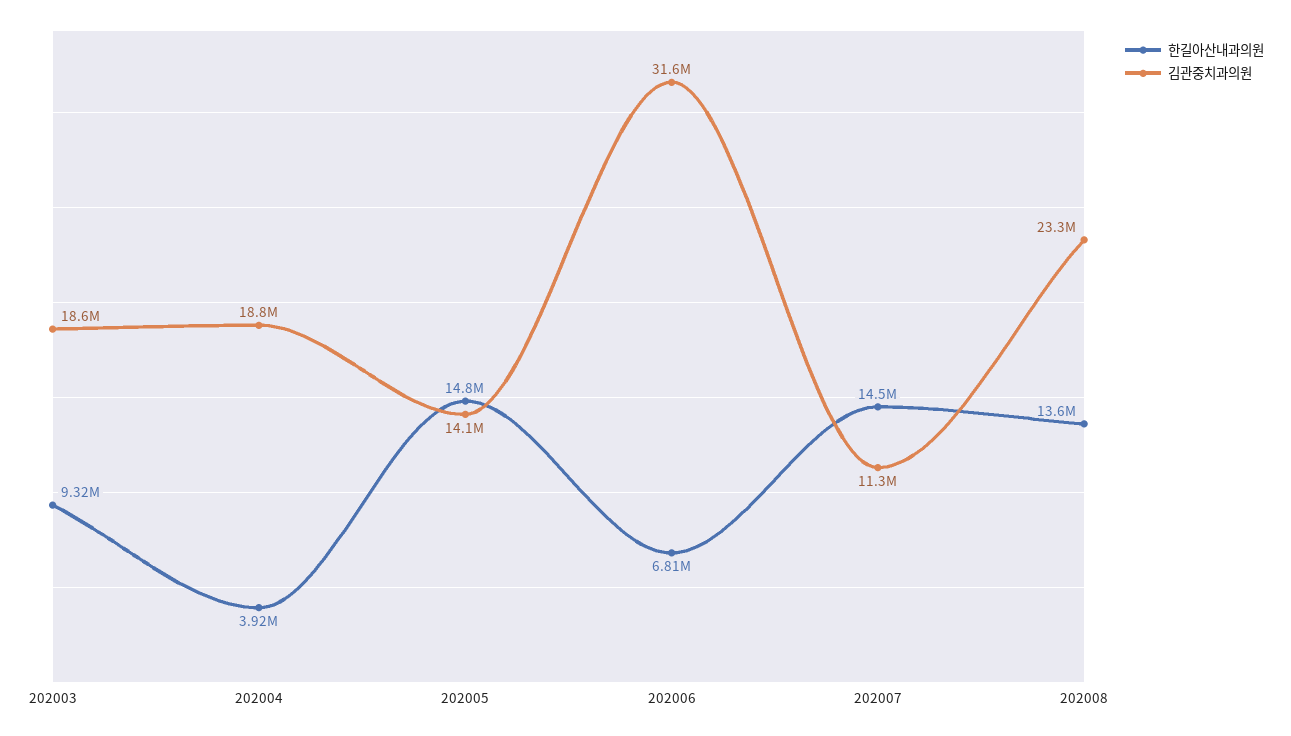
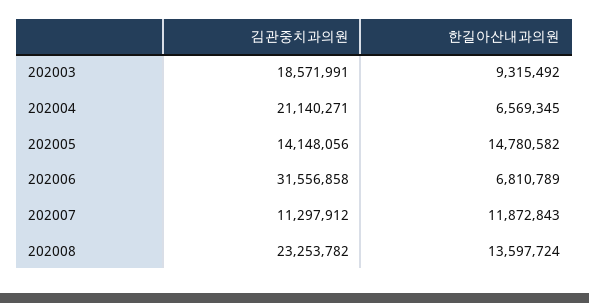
  {
    "한길아산내과의원": {
      "202003": 9315492,
-     "202004": 3920000,
+     "202004": 6569345,
      "202005": 14780582,
      "202006": 6810789,
-     "202007": 14500000,
+     "202007": 11872843,
      "202008": 13597724
    },
    "김관중치과의원": {
      "202003": 18571991,
-     "202004": 18800000,
+     "202004": 21140271,
      "202005": 14148056,
      "202006": 31556858,
      "202007": 11297912,
      "202008": 23253782
    }
  }

